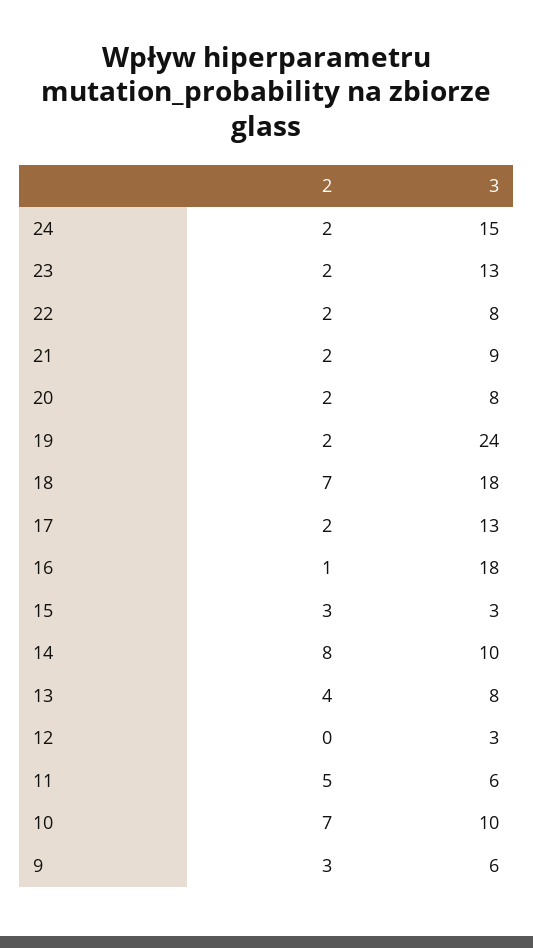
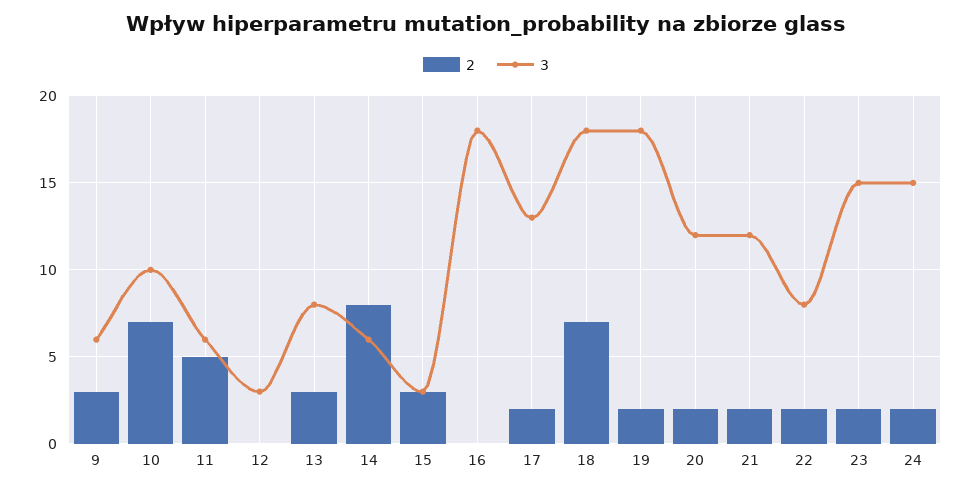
  {
    "2": {
      "24": 2,
      "23": 2,
      "22": 2,
      "21": 2,
      "20": 2,
      "19": 2,
      "18": 7,
      "17": 2,
-     "16": 1,
+     "16": 0,
      "15": 3,
      "14": 8,
-     "13": 4,
+     "13": 3,
      "12": 0,
      "11": 5,
      "10": 7,
      "9": 3
    },
    "3": {
      "24": 15,
-     "23": 13,
+     "23": 15,
      "22": 8,
-     "21": 9,
+     "21": 12,
-     "20": 8,
+     "20": 12,
-     "19": 24,
+     "19": 18,
      "18": 18,
      "17": 13,
      "16": 18,
      "15": 3,
-     "14": 10,
+     "14": 6,
      "13": 8,
      "12": 3,
      "11": 6,
      "10": 10,
      "9": 6
    }
  }

